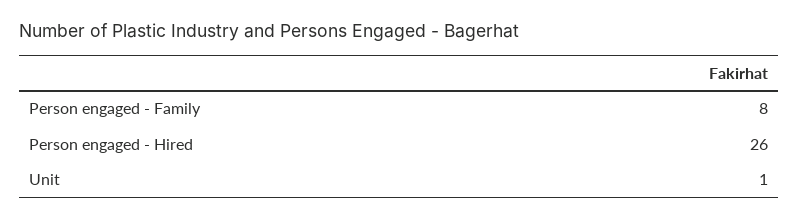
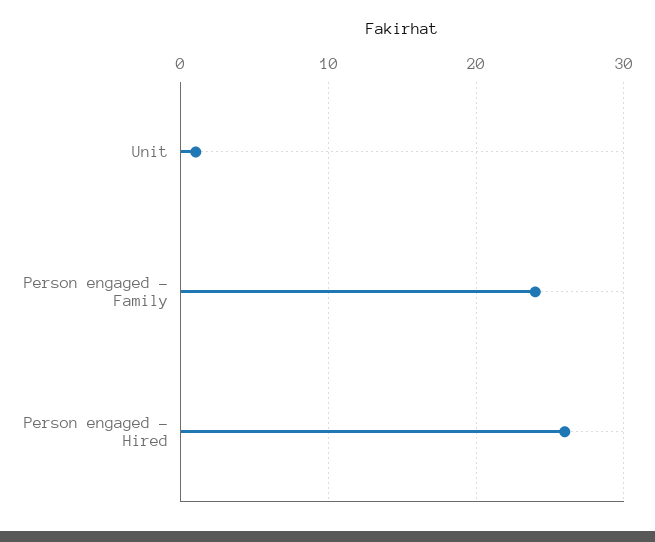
  {
-   "Person engaged - Family": 8,
+   "Person engaged - Family": 24,
    "Person engaged - Hired": 26,
    "Unit": 1
  }

